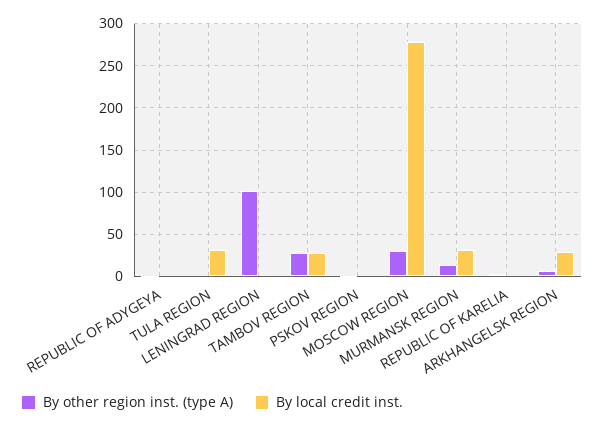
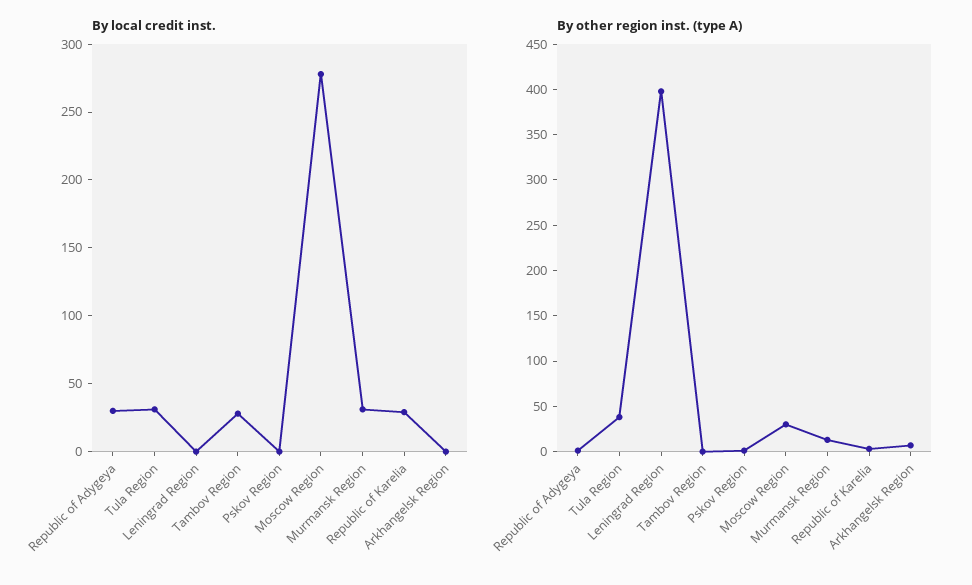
  {
    "By other region inst. (type A)": {
      "REPUBLIC OF ADYGEYA": 0,
-     "TULA REGION": 0,
+     "TULA REGION": 40,
-     "LENINGRAD REGION": 100,
+     "LENINGRAD REGION": 400,
-     "TAMBOV REGION": 30,
+     "TAMBOV REGION": 0,
      "PSKOV REGION": 0,
      "MOSCOW REGION": 30,
      "MURMANSK REGION": 10,
      "REPUBLIC OF KARELIA": 0,
      "ARKHANGELSK REGION": 10
    },
    "By local credit inst.": {
-     "REPUBLIC OF ADYGEYA": 0,
+     "REPUBLIC OF ADYGEYA": 30,
      "TULA REGION": 30,
      "LENINGRAD REGION": 0,
      "TAMBOV REGION": 30,
      "PSKOV REGION": 0,
      "MOSCOW REGION": 280,
      "MURMANSK REGION": 30,
-     "REPUBLIC OF KARELIA": 0,
+     "REPUBLIC OF KARELIA": 30,
-     "ARKHANGELSK REGION": 30
+     "ARKHANGELSK REGION": 0
    }
  }

